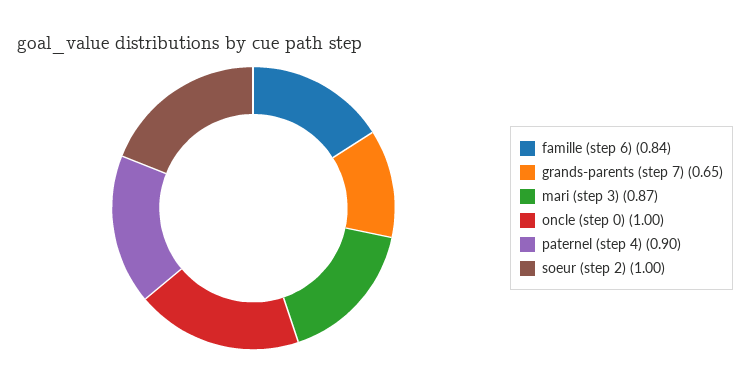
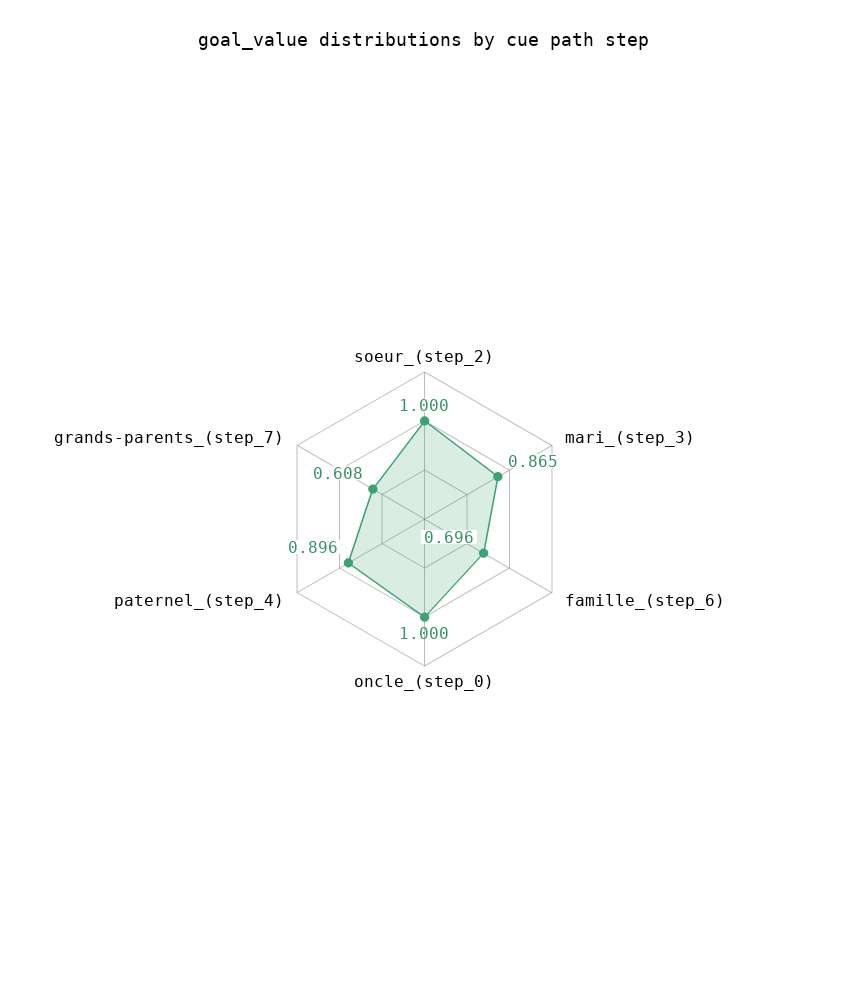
  {
-   "famille (step 6)": 0.84,
+   "famille (step 6)": 0.696,
-   "grands-parents (step 7)": 0.65,
+   "grands-parents (step 7)": 0.608,
    "mari (step 3)": 0.865,
    "oncle (step 0)": 1,
    "paternel (step 4)": 0.896,
    "soeur (step 2)": 1
  }

